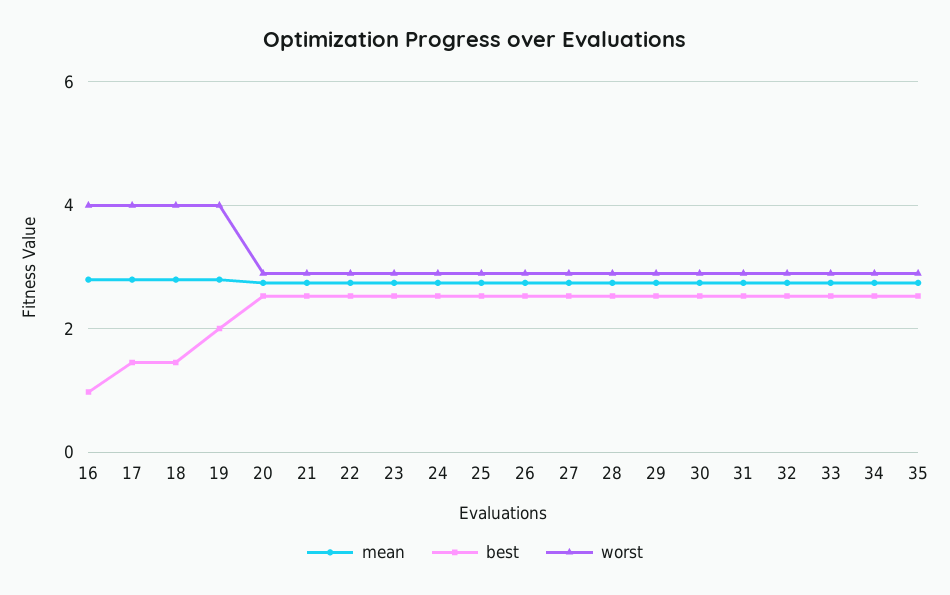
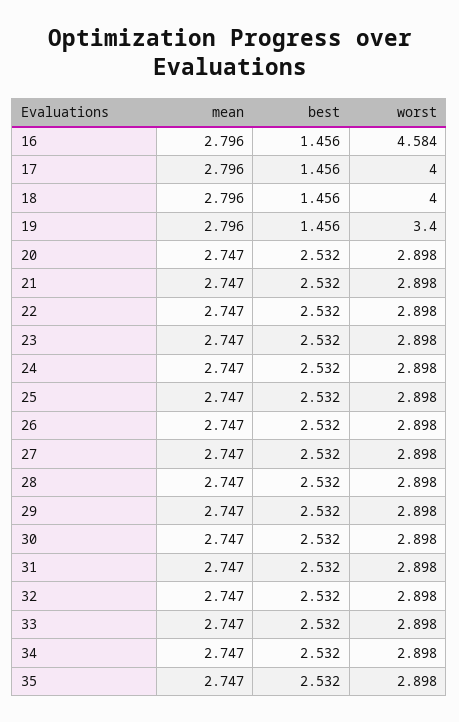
  {
    "mean": {
      "16": 2.796,
      "17": 2.796,
      "18": 2.796,
      "19": 2.796,
      "20": 2.747,
      "21": 2.747,
      "22": 2.747,
      "23": 2.747,
      "24": 2.747,
      "25": 2.747,
      "26": 2.747,
      "27": 2.747,
      "28": 2.747,
      "29": 2.747,
      "30": 2.747,
      "31": 2.747,
      "32": 2.747,
      "33": 2.747,
      "34": 2.747,
      "35": 2.747
    },
    "best": {
-     "16": 1,
+     "16": 1.456,
      "17": 1.456,
      "18": 1.456,
-     "19": 2,
+     "19": 1.456,
      "20": 2.532,
      "21": 2.532,
      "22": 2.532,
      "23": 2.532,
      "24": 2.532,
      "25": 2.532,
      "26": 2.532,
      "27": 2.532,
      "28": 2.532,
      "29": 2.532,
      "30": 2.532,
      "31": 2.532,
      "32": 2.532,
      "33": 2.532,
      "34": 2.532,
      "35": 2.532
    },
    "worst": {
-     "16": 4,
+     "16": 4.584,
      "17": 4,
      "18": 4,
-     "19": 4,
+     "19": 3.4,
      "20": 2.898,
      "21": 2.898,
      "22": 2.898,
      "23": 2.898,
      "24": 2.898,
      "25": 2.898,
      "26": 2.898,
      "27": 2.898,
      "28": 2.898,
      "29": 2.898,
      "30": 2.898,
      "31": 2.898,
      "32": 2.898,
      "33": 2.898,
      "34": 2.898,
      "35": 2.898
    }
  }

